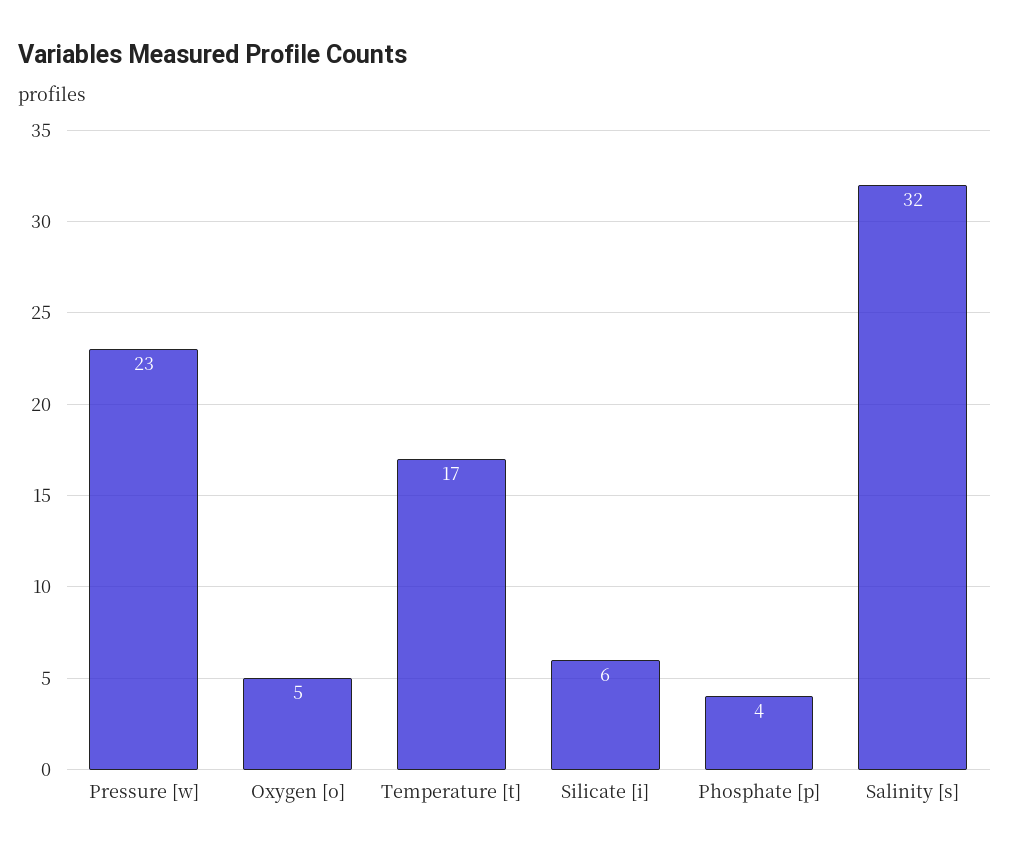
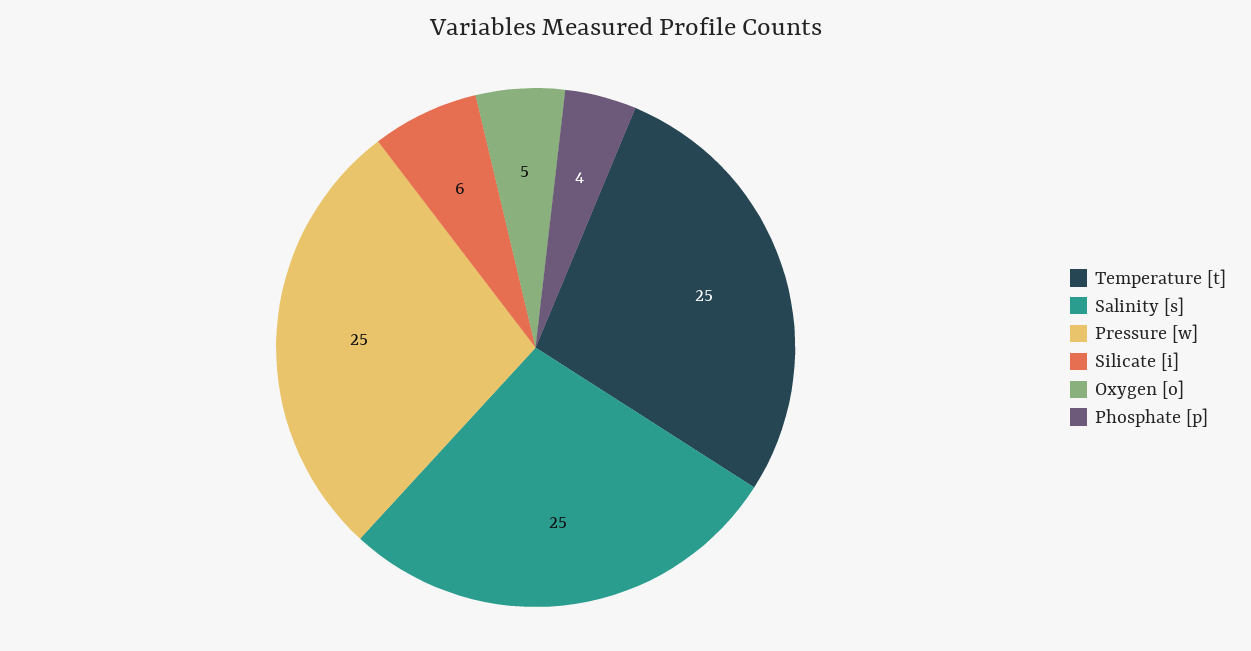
  {
-   "Pressure [w]": 23,
+   "Pressure [w]": 25,
    "Oxygen [o]": 5,
-   "Temperature [t]": 17,
+   "Temperature [t]": 25,
    "Silicate [i]": 6,
    "Phosphate [p]": 4,
-   "Salinity [s]": 32
+   "Salinity [s]": 25
  }

